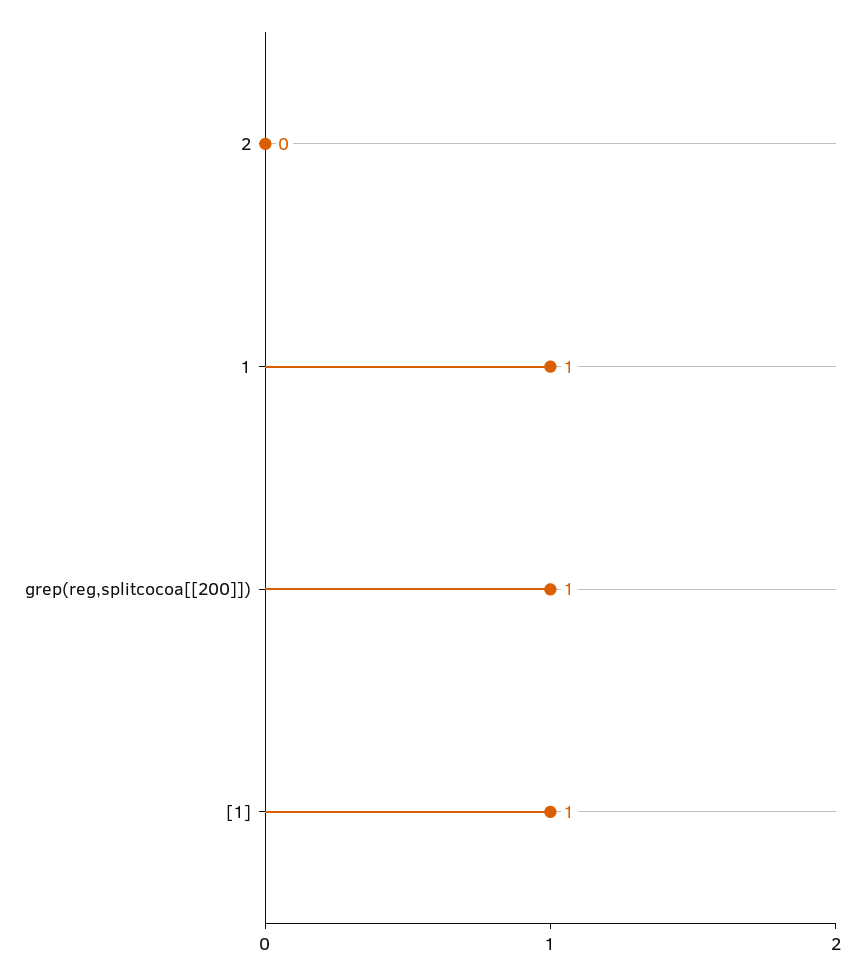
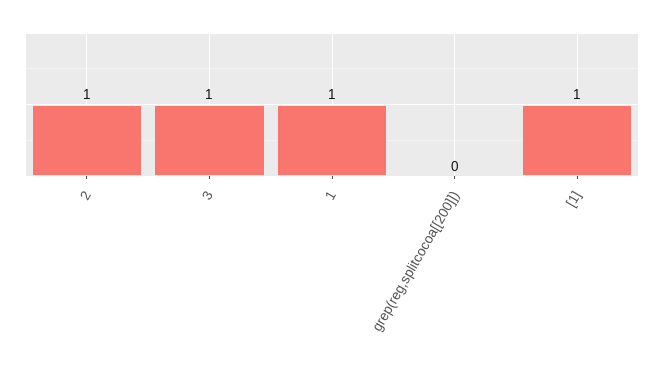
  {
-   "2": 0,
+   "2": 1,
    "1": 1,
-   "grep(reg,splitcocoa[[200]])": 1,
+   "grep(reg,splitcocoa[[200]])": 0,
-   "[1]": 1
+   "[1]": 1,
+   "3": 1
  }

